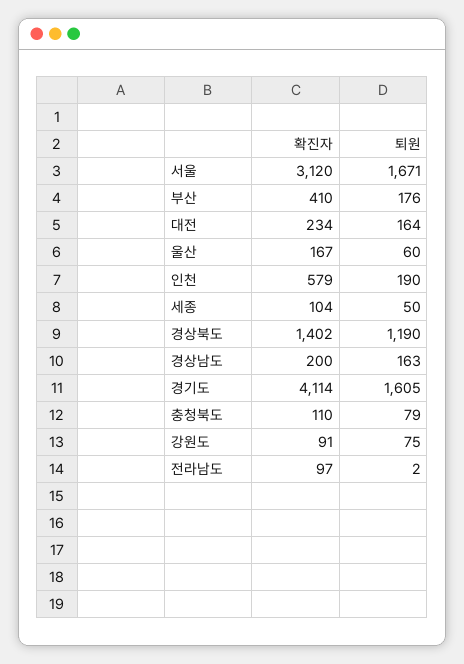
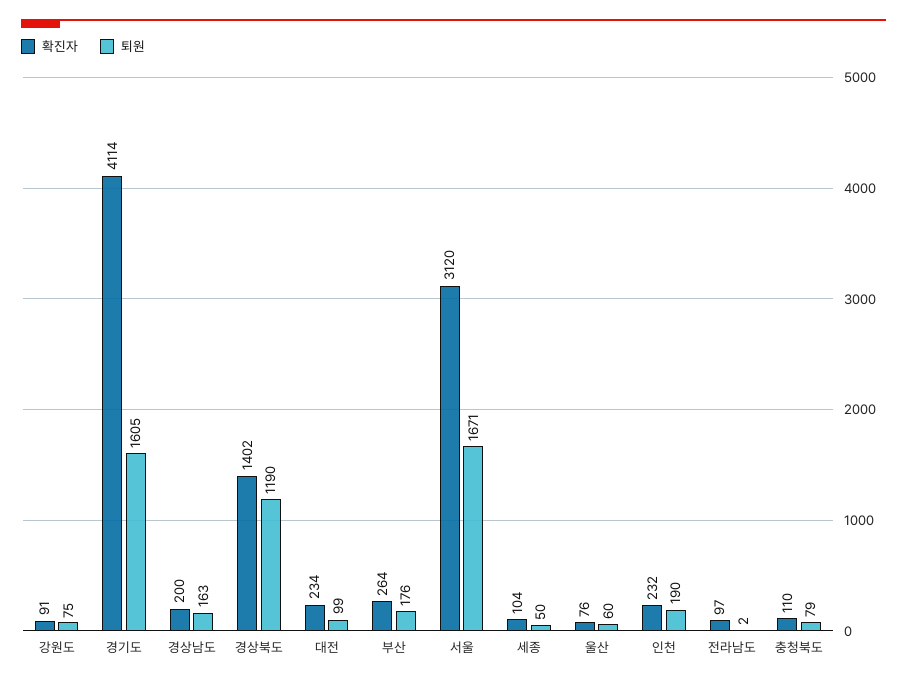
  {
    "확진자": {
      "서울": 3120,
-     "부산": 410,
+     "부산": 264,
      "대전": 234,
-     "울산": 167,
+     "울산": 76,
-     "인천": 579,
+     "인천": 232,
      "세종": 104,
      "경상북도": 1402,
      "경상남도": 200,
      "경기도": 4114,
      "충청북도": 110,
      "강원도": 91,
      "전라남도": 97
    },
    "퇴원": {
      "서울": 1671,
      "부산": 176,
-     "대전": 164,
+     "대전": 99,
      "울산": 60,
      "인천": 190,
      "세종": 50,
      "경상북도": 1190,
      "경상남도": 163,
      "경기도": 1605,
      "충청북도": 79,
      "강원도": 75,
      "전라남도": 2
    }
  }

